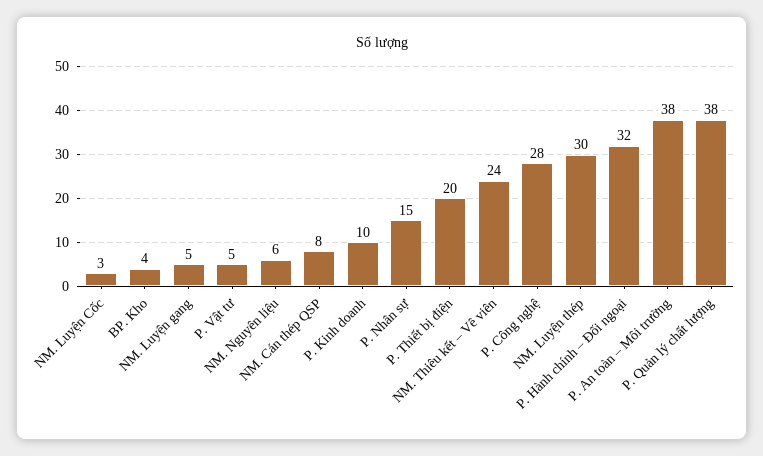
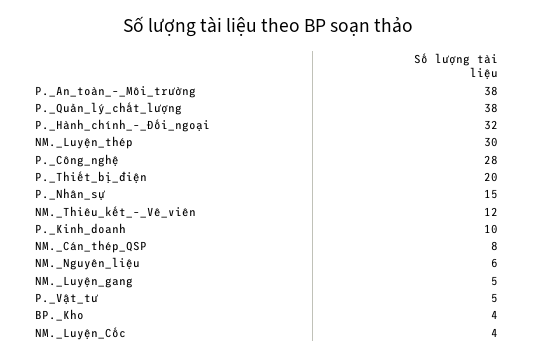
  {
-   "NM. Luyện Cốc": 3,
+   "NM. Luyện Cốc": 4,
    "BP. Kho": 4,
    "NM. Luyện gang": 5,
    "P. Vật tư": 5,
    "NM. Nguyên liệu": 6,
    "NM. Cán thép QSP": 8,
    "P. Kinh doanh": 10,
    "P. Nhân sự": 15,
    "P. Thiết bị điện": 20,
-   "NM. Thiêu kết – Vê viên": 24,
+   "NM. Thiêu kết – Vê viên": 12,
    "P. Công nghệ": 28,
    "NM. Luyện thép": 30,
    "P. Hành chính – Đối ngoại": 32,
    "P. An toàn – Môi trường": 38,
    "P. Quản lý chất lượng": 38
  }

